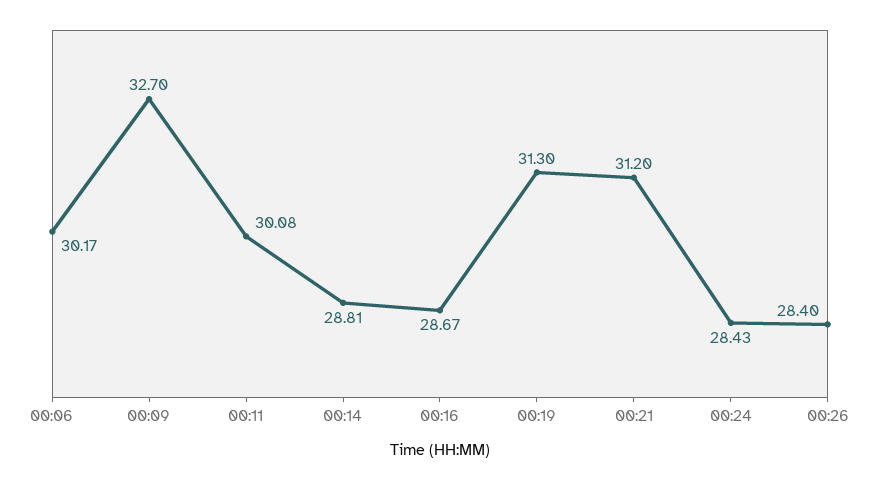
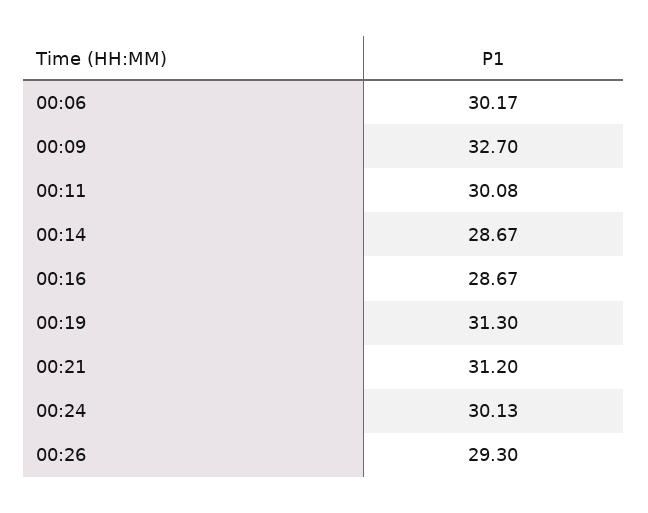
  {
    "00:06": 30.17,
    "00:09": 32.7,
    "00:11": 30.08,
-   "00:14": 28.81,
+   "00:14": 28.67,
    "00:16": 28.67,
    "00:19": 31.3,
    "00:21": 31.2,
-   "00:24": 28.43,
+   "00:24": 30.13,
-   "00:26": 28.4
+   "00:26": 29.3
  }

